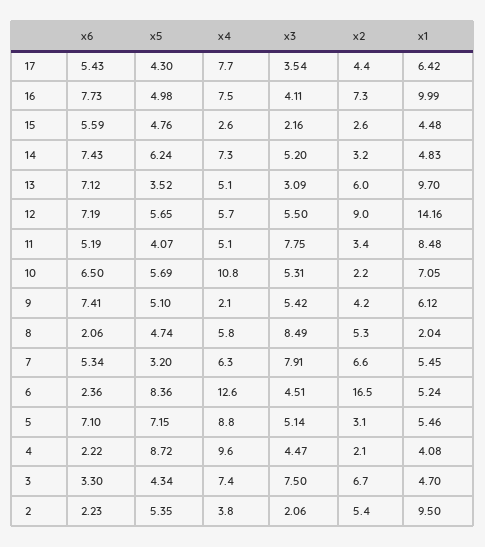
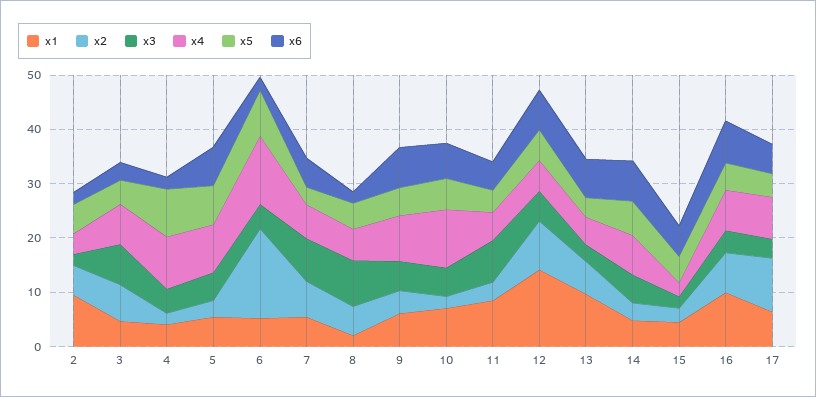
  {
    "x6": {
      "17": 5.43,
      "16": 7.73,
      "15": 5.59,
      "14": 7.43,
      "13": 7.12,
      "12": 7.19,
      "11": 5.19,
      "10": 6.5,
      "9": 7.41,
      "8": 2.06,
      "7": 5.34,
      "6": 2.36,
      "5": 7.1,
      "4": 2.22,
      "3": 3.3,
      "2": 2.23
    },
    "x5": {
      "17": 4.3,
      "16": 4.98,
      "15": 4.76,
      "14": 6.24,
      "13": 3.52,
      "12": 5.65,
      "11": 4.07,
      "10": 5.69,
      "9": 5.1,
      "8": 4.74,
      "7": 3.2,
      "6": 8.36,
      "5": 7.15,
      "4": 8.72,
      "3": 4.34,
      "2": 5.35
    },
    "x4": {
      "17": 7.7,
      "16": 7.5,
      "15": 2.6,
      "14": 7.3,
      "13": 5.1,
      "12": 5.7,
      "11": 5.1,
      "10": 10.8,
-     "9": 2.1,
+     "9": 8,
      "8": 5.8,
      "7": 6.3,
      "6": 12.6,
      "5": 8.8,
      "4": 9.6,
      "3": 7.4,
      "2": 3.8
    },
    "x3": {
      "17": 3.54,
      "16": 4.11,
      "15": 2.16,
      "14": 5.2,
      "13": 3.09,
      "12": 5.5,
      "11": 7.75,
      "10": 5.31,
      "9": 5.42,
      "8": 8.49,
      "7": 7.91,
      "6": 4.51,
      "5": 5.14,
      "4": 4.47,
      "3": 7.5,
      "2": 2.06
    },
    "x2": {
-     "17": 4.4,
+     "17": 10,
      "16": 7.3,
      "15": 2.6,
      "14": 3.2,
      "13": 6,
      "12": 9,
      "11": 3.4,
      "10": 2.2,
      "9": 4.2,
      "8": 5.3,
      "7": 6.6,
      "6": 16.5,
      "5": 3.1,
      "4": 2.1,
      "3": 6.7,
      "2": 5.4
    },
    "x1": {
      "17": 6.42,
      "16": 9.99,
      "15": 4.48,
      "14": 4.83,
      "13": 9.7,
      "12": 14.16,
      "11": 8.48,
      "10": 7.05,
      "9": 6.12,
      "8": 2.04,
      "7": 5.45,
      "6": 5.24,
      "5": 5.46,
      "4": 4.08,
      "3": 4.7,
      "2": 9.5
    }
  }

